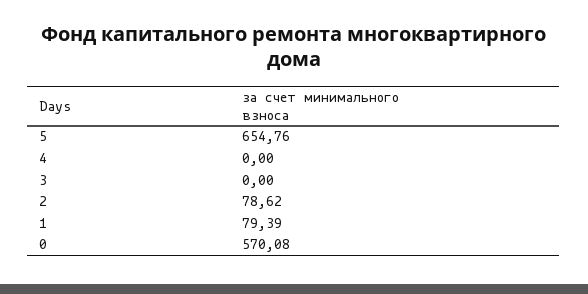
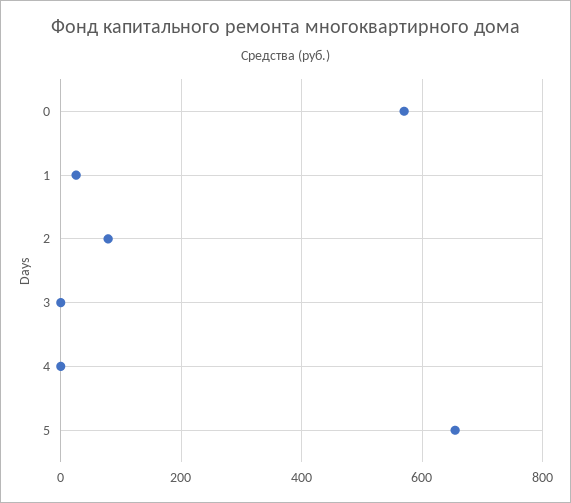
  {
    "5": 654.76,
    "4": 0,
    "3": 0,
    "2": 78.62,
-   "1": 79.39,
+   "1": 20,
    "0": 570.08
  }

